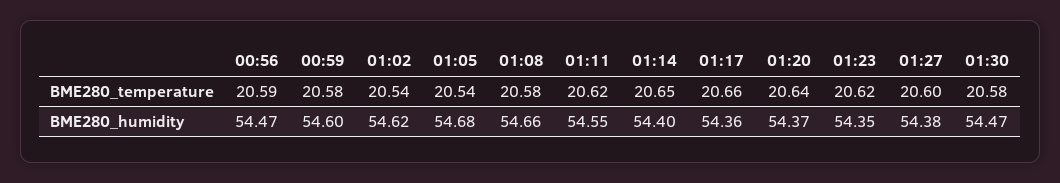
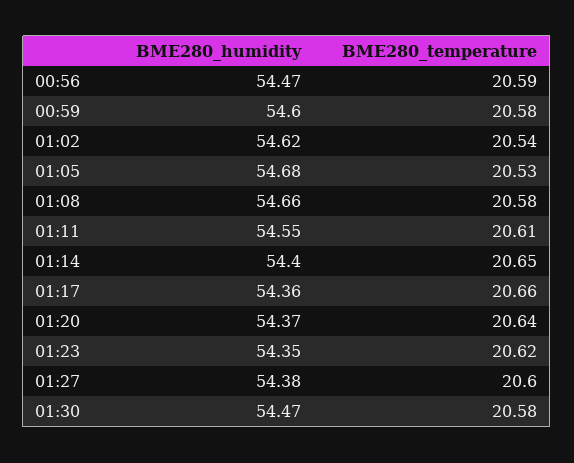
  {
    "00:56": {
      "BME280_temperature": 20.59,
      "BME280_humidity": 54.47
    },
    "00:59": {
      "BME280_temperature": 20.58,
      "BME280_humidity": 54.6
    },
    "01:02": {
      "BME280_temperature": 20.54,
      "BME280_humidity": 54.62
    },
    "01:05": {
-     "BME280_temperature": 20.54,
+     "BME280_temperature": 20.53,
      "BME280_humidity": 54.68
    },
    "01:08": {
      "BME280_temperature": 20.58,
      "BME280_humidity": 54.66
    },
    "01:11": {
-     "BME280_temperature": 20.62,
+     "BME280_temperature": 20.61,
      "BME280_humidity": 54.55
    },
    "01:14": {
      "BME280_temperature": 20.65,
      "BME280_humidity": 54.4
    },
    "01:17": {
      "BME280_temperature": 20.66,
      "BME280_humidity": 54.36
    },
    "01:20": {
      "BME280_temperature": 20.64,
      "BME280_humidity": 54.37
    },
    "01:23": {
      "BME280_temperature": 20.62,
      "BME280_humidity": 54.35
    },
    "01:27": {
      "BME280_temperature": 20.6,
      "BME280_humidity": 54.38
    },
    "01:30": {
      "BME280_temperature": 20.58,
      "BME280_humidity": 54.47
    }
  }

